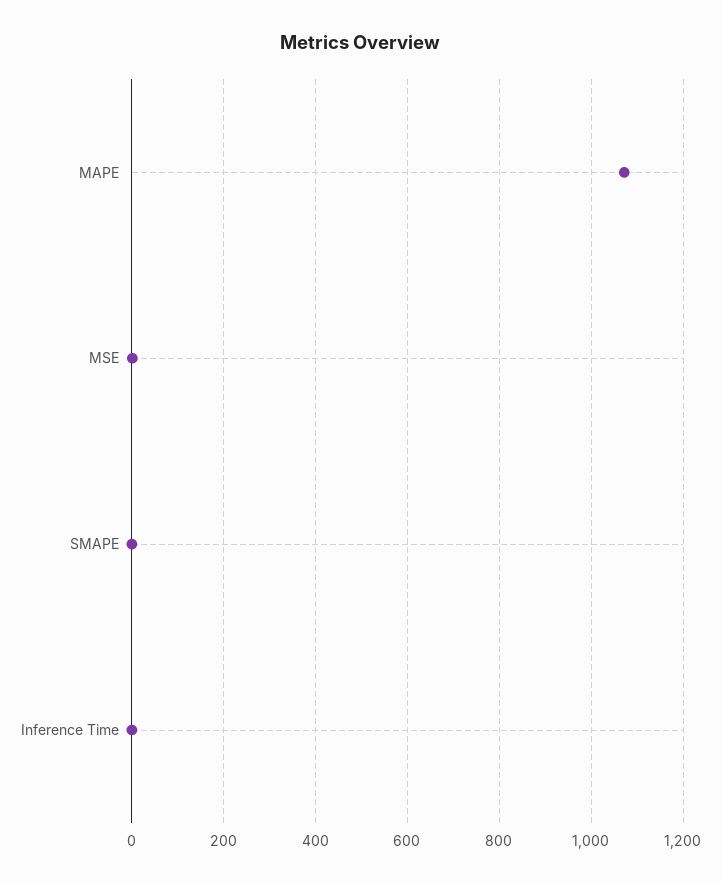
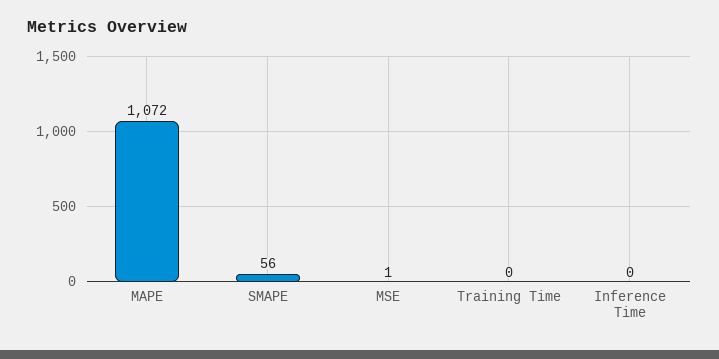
  {
    "MAPE": 1072,
    "MSE": 1,
-   "SMAPE": 0,
+   "SMAPE": 56,
-   "Inference Time": 0
+   "Inference Time": 0,
+   "Training Time": 0
  }

